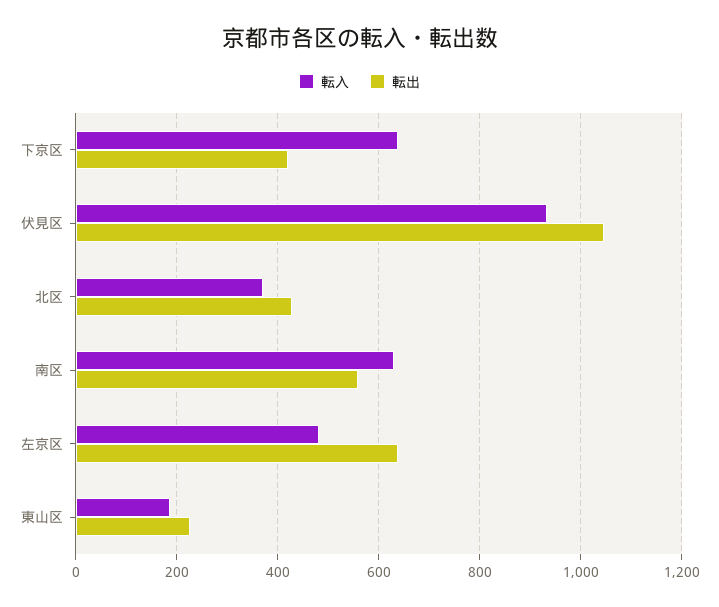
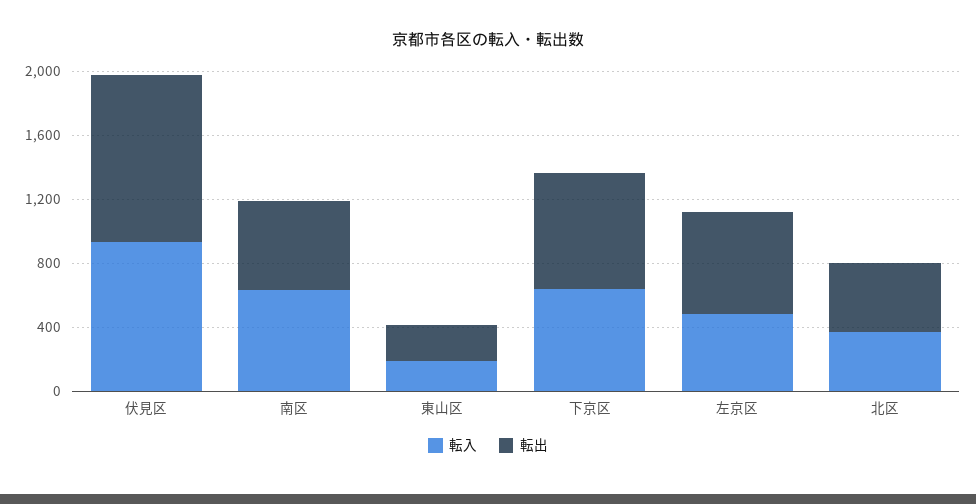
  {
    "転入": {
      "下京区": 640,
      "伏見区": 940,
      "北区": 380,
      "南区": 640,
      "左京区": 480,
      "東山区": 180
    },
    "転出": {
-     "下京区": 420,
+     "下京区": 700,
      "伏見区": 1040,
      "北区": 420,
      "南区": 560,
      "左京区": 640,
      "東山区": 220
    }
  }

